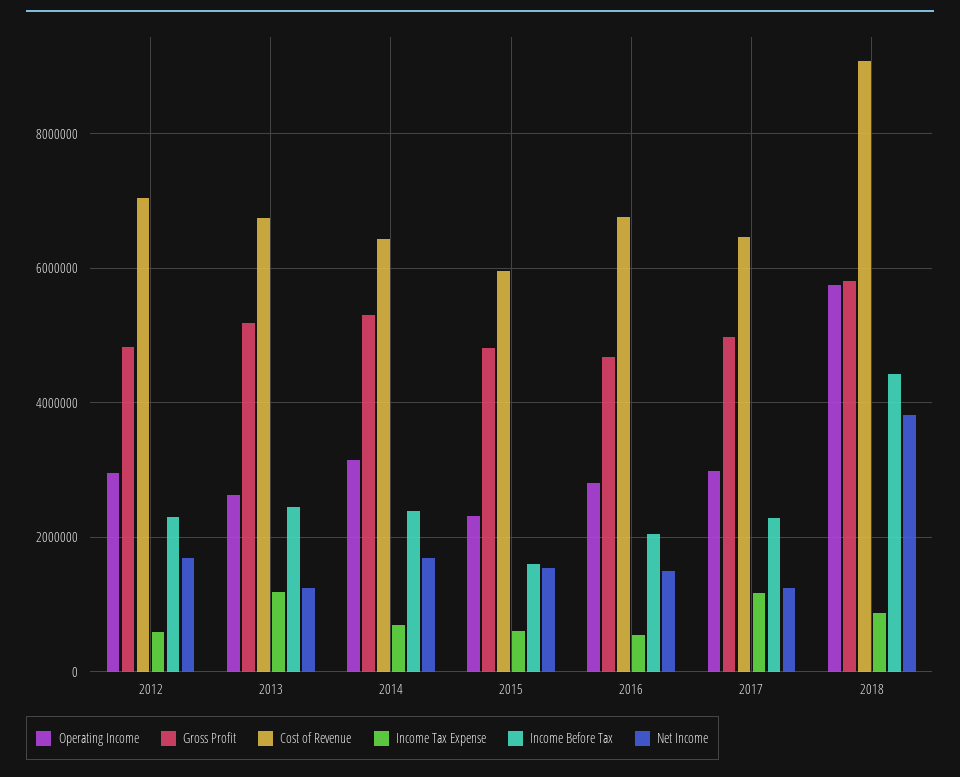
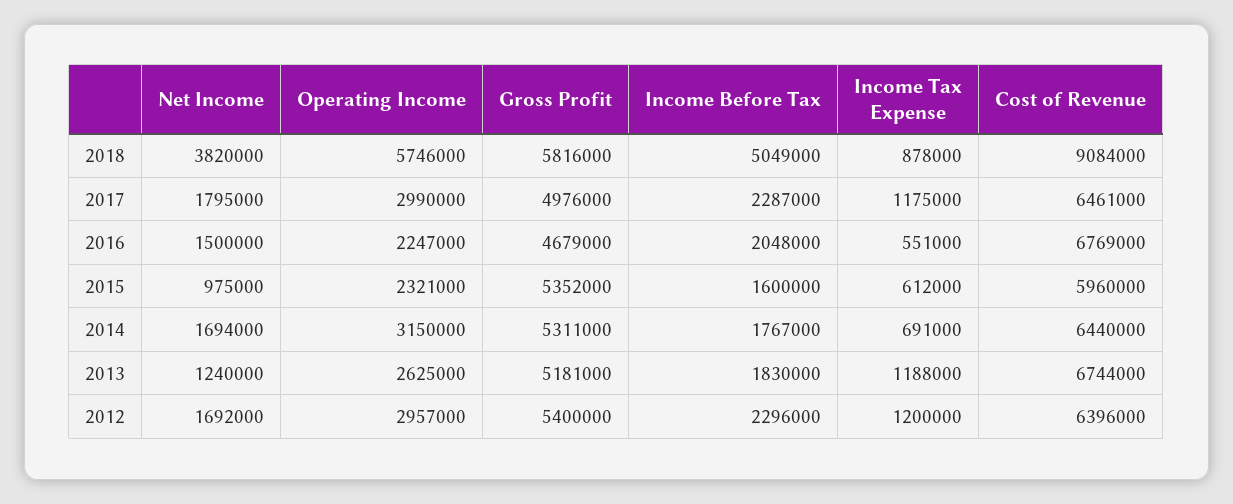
  {
    "Operating Income": {
      "2012": 2957000,
      "2013": 2625000,
      "2014": 3150000,
      "2015": 2321000,
-     "2016": 2800000,
+     "2016": 2247000,
      "2017": 2990000,
      "2018": 5746000
    },
    "Gross Profit": {
-     "2012": 4800000,
+     "2012": 5400000,
      "2013": 5181000,
      "2014": 5311000,
-     "2015": 4800000,
+     "2015": 5352000,
      "2016": 4679000,
      "2017": 4976000,
      "2018": 5816000
    },
    "Cost of Revenue": {
-     "2012": 7000000,
+     "2012": 6396000,
      "2013": 6744000,
      "2014": 6440000,
      "2015": 5960000,
      "2016": 6769000,
      "2017": 6461000,
      "2018": 9084000
    },
    "Income Tax Expense": {
-     "2012": 600000,
+     "2012": 1200000,
      "2013": 1188000,
      "2014": 691000,
      "2015": 612000,
      "2016": 551000,
      "2017": 1175000,
      "2018": 878000
    },
    "Income Before Tax": {
      "2012": 2296000,
-     "2013": 2400000,
+     "2013": 1830000,
-     "2014": 2400000,
+     "2014": 1767000,
      "2015": 1600000,
      "2016": 2048000,
      "2017": 2287000,
-     "2018": 4400000
+     "2018": 5049000
    },
    "Net Income": {
      "2012": 1692000,
      "2013": 1240000,
      "2014": 1694000,
-     "2015": 1600000,
+     "2015": 975000,
      "2016": 1500000,
-     "2017": 1200000,
+     "2017": 1795000,
      "2018": 3820000
    }
  }

